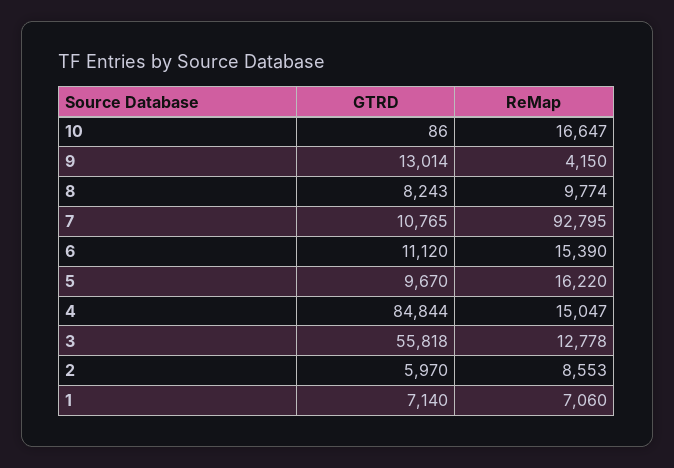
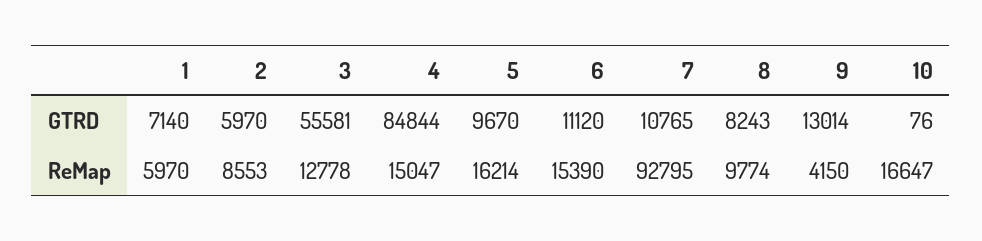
  {
    "GTRD": {
-     "10": 86,
+     "10": 76,
      "9": 13014,
      "8": 8243,
      "7": 10765,
      "6": 11120,
      "5": 9670,
      "4": 84844,
-     "3": 55818,
+     "3": 55581,
      "2": 5970,
      "1": 7140
    },
    "ReMap": {
      "10": 16647,
      "9": 4150,
      "8": 9774,
      "7": 92795,
      "6": 15390,
-     "5": 16220,
+     "5": 16214,
      "4": 15047,
      "3": 12778,
      "2": 8553,
-     "1": 7060
+     "1": 5970
    }
  }

